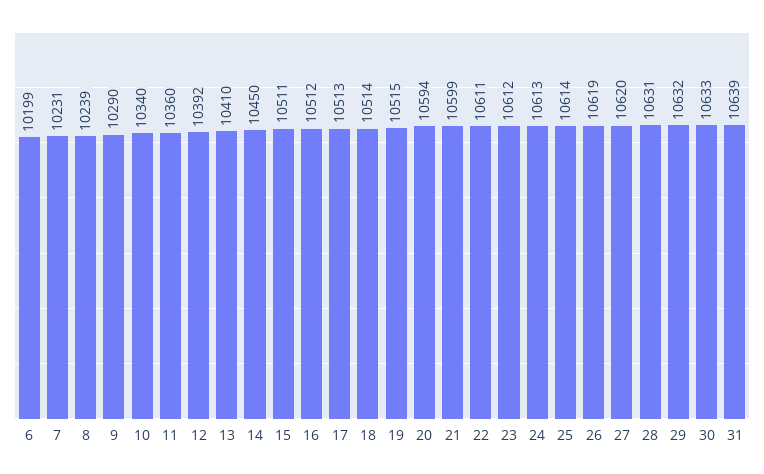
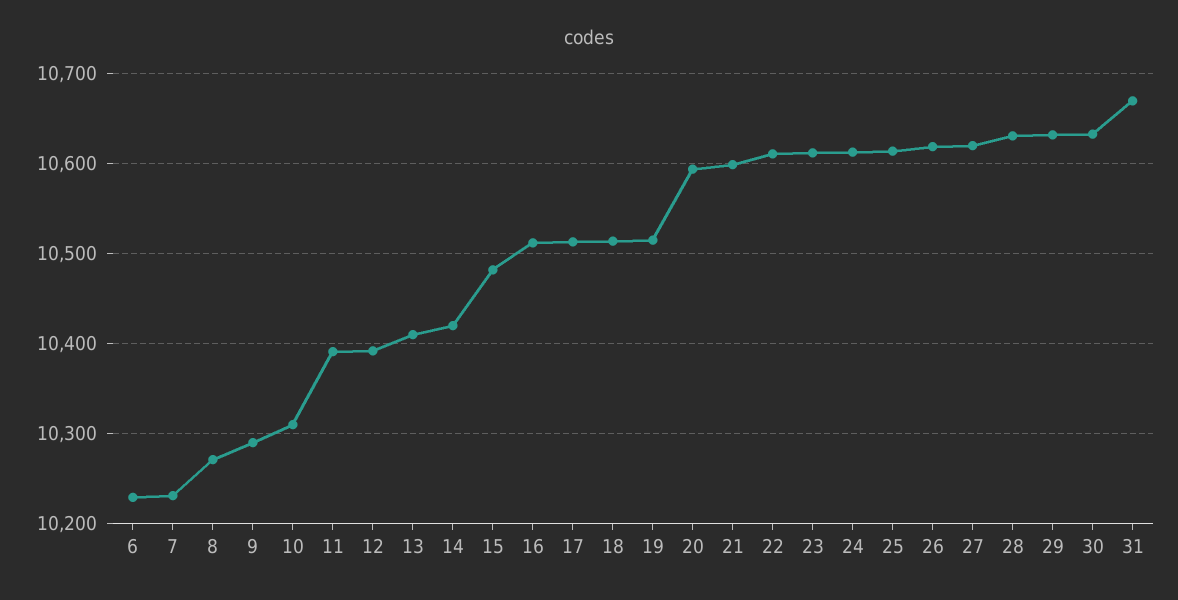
  {
-   "6": 10199,
+   "6": 10230,
    "7": 10231,
-   "8": 10239,
+   "8": 10270,
    "9": 10290,
-   "10": 10340,
+   "10": 10310,
-   "11": 10360,
+   "11": 10390,
    "12": 10392,
    "13": 10410,
-   "14": 10450,
+   "14": 10420,
-   "15": 10511,
+   "15": 10480,
    "16": 10512,
    "17": 10513,
    "18": 10514,
    "19": 10515,
    "20": 10594,
    "21": 10599,
    "22": 10611,
    "23": 10612,
    "24": 10613,
    "25": 10614,
    "26": 10619,
    "27": 10620,
    "28": 10631,
    "29": 10632,
    "30": 10633,
-   "31": 10639
+   "31": 10670
  }

